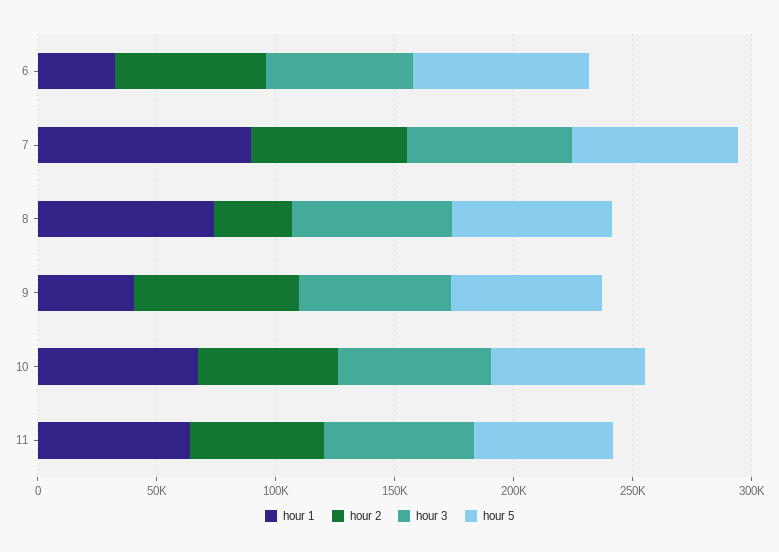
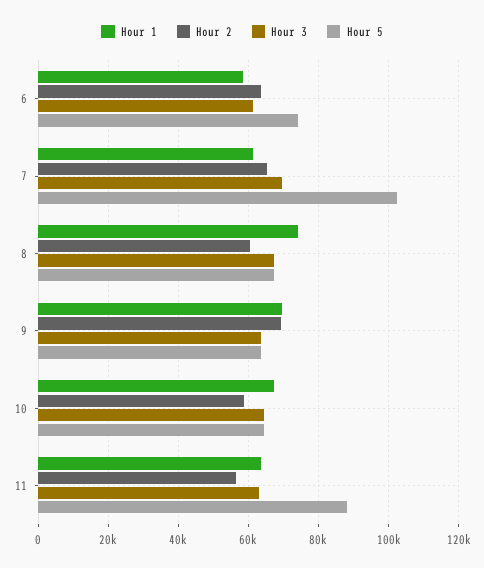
  {
    "hour 1": {
-     "6": 30000,
+     "6": 58000,
-     "7": 90000,
+     "7": 62000,
      "8": 74000,
-     "9": 40000,
+     "9": 70000,
      "10": 68000,
      "11": 64000
    },
    "hour 2": {
      "6": 64000,
      "7": 66000,
-     "8": 30000,
+     "8": 60000,
      "9": 70000,
      "10": 58000,
      "11": 56000
    },
    "hour 3": {
      "6": 62000,
      "7": 70000,
      "8": 68000,
      "9": 64000,
      "10": 64000,
      "11": 62000
    },
    "hour 5": {
      "6": 74000,
-     "7": 70000,
+     "7": 102000,
      "8": 68000,
      "9": 64000,
      "10": 64000,
-     "11": 60000
+     "11": 88000
    }
  }

